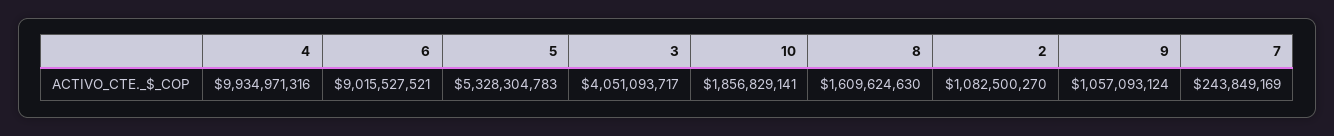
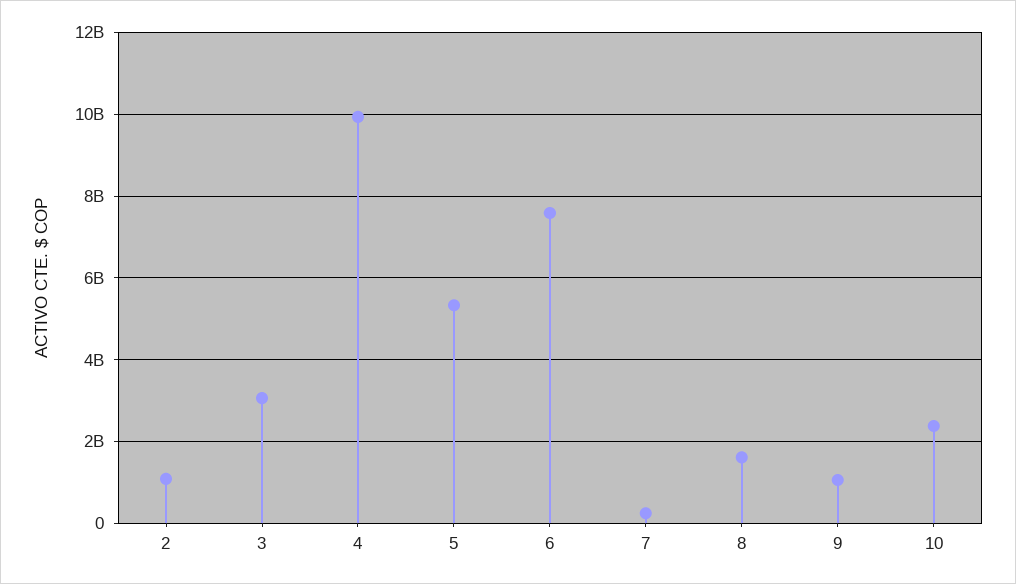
  {
    "4": 9934971316,
-   "6": 9015527521,
+   "6": 7600000000,
    "5": 5328304783,
-   "3": 4051093717,
+   "3": 3000000000,
-   "10": 1856829141,
+   "10": 2400000000,
    "8": 1609624630,
    "2": 1082500270,
    "9": 1057093124,
    "7": 243849169
  }

